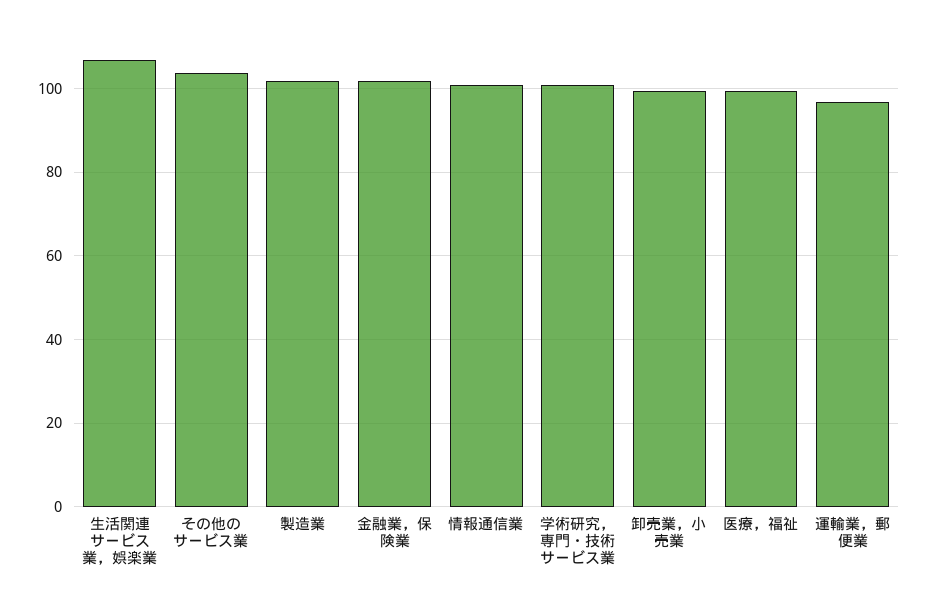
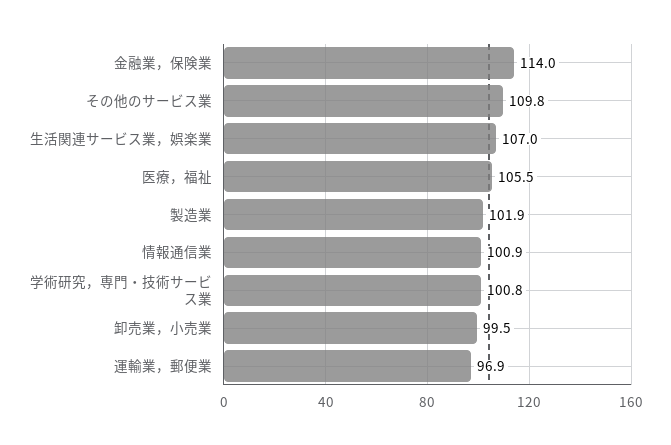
  {
    "生活関連サービス業，娯楽業": 107,
-   "その他のサービス業": 104,
+   "その他のサービス業": 109.8,
    "製造業": 101.9,
-   "金融業，保険業": 102,
+   "金融業，保険業": 114,
    "情報通信業": 100.9,
    "学術研究，専門・技術サービス業": 100.8,
    "卸売業，小売業": 99.5,
-   "医療，福祉": 100,
+   "医療，福祉": 105.5,
    "運輸業，郵便業": 96.9
  }

